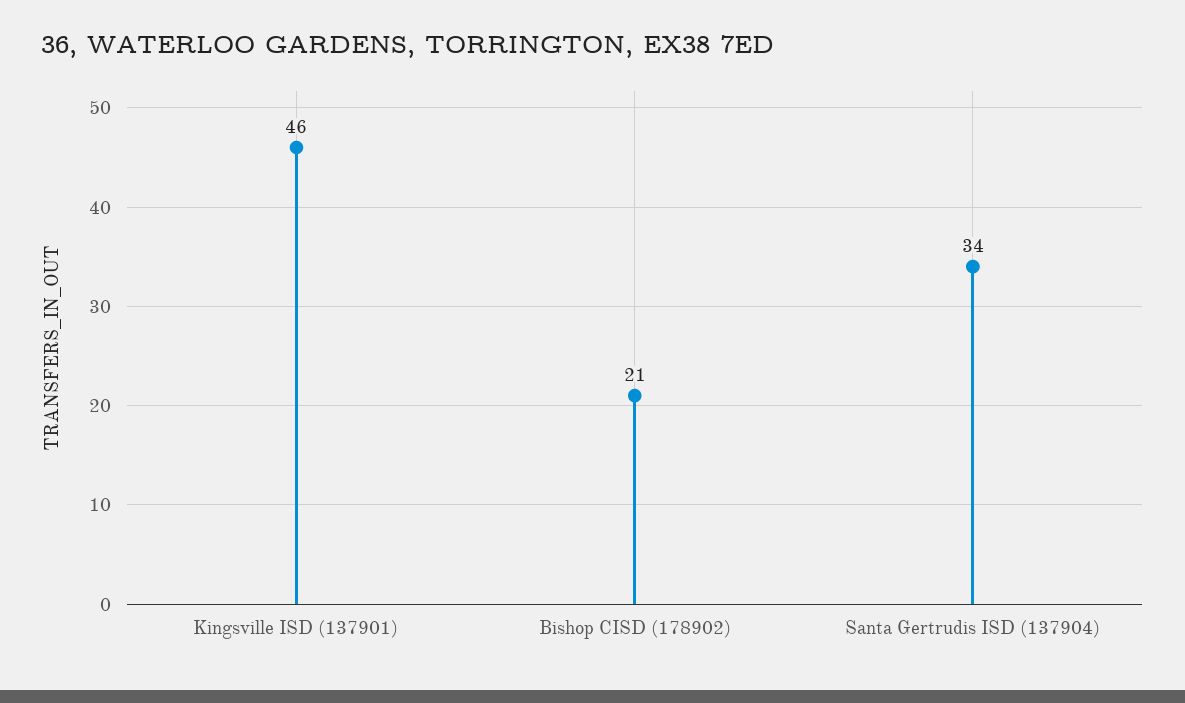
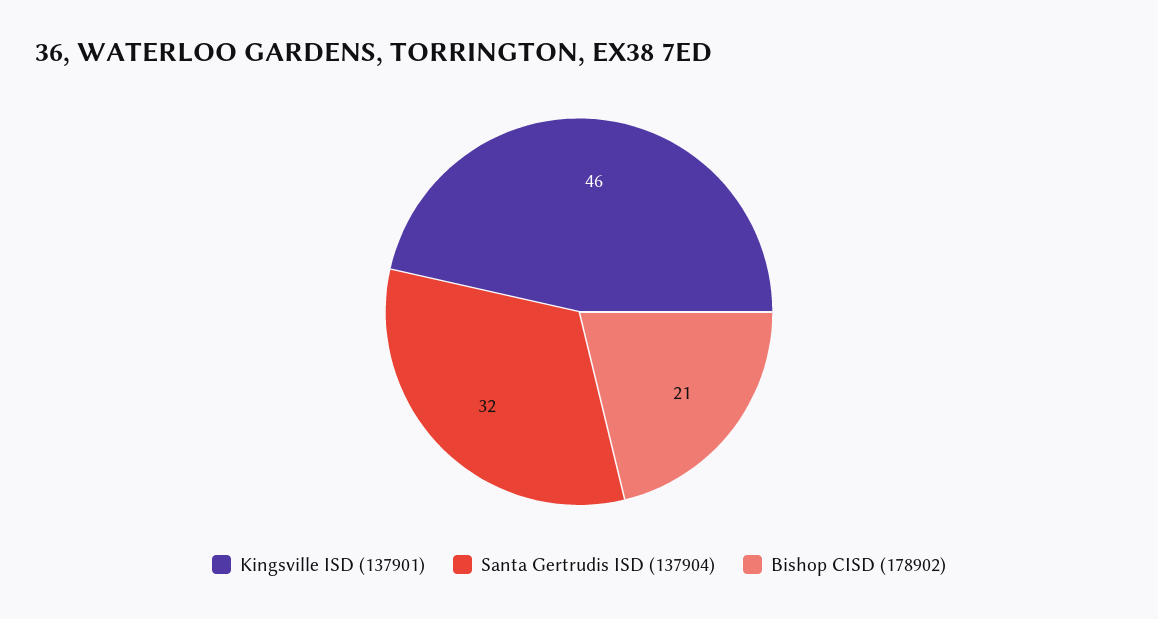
  {
    "Kingsville ISD (137901)": 46,
    "Bishop CISD (178902)": 21,
-   "Santa Gertrudis ISD (137904)": 34
+   "Santa Gertrudis ISD (137904)": 32
  }

